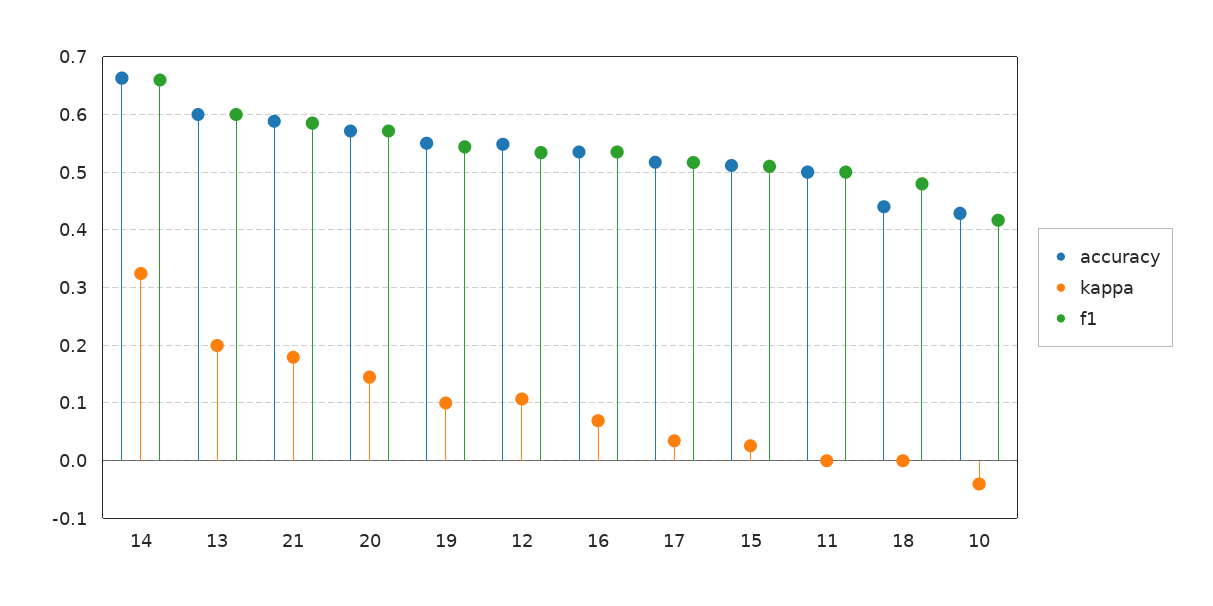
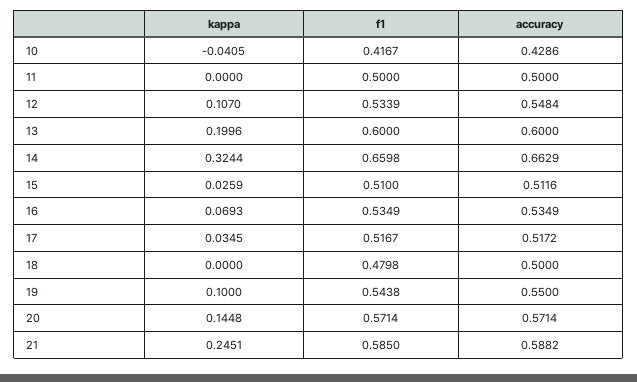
  {
    "accuracy": {
      "14": 0.6629,
      "13": 0.6,
      "21": 0.5882,
      "20": 0.5714,
      "19": 0.55,
      "12": 0.5484,
      "16": 0.5349,
      "17": 0.5172,
      "15": 0.5116,
      "11": 0.5,
-     "18": 0.44,
+     "18": 0.5,
      "10": 0.4286
    },
    "kappa": {
      "14": 0.3244,
      "13": 0.1996,
-     "21": 0.18,
+     "21": 0.2451,
      "20": 0.1448,
      "19": 0.1,
      "12": 0.107,
      "16": 0.0693,
      "17": 0.0345,
      "15": 0.0259,
      "11": 0,
      "18": 0,
      "10": -0.0405
    },
    "f1": {
      "14": 0.6598,
      "13": 0.6,
      "21": 0.585,
      "20": 0.5714,
      "19": 0.5438,
      "12": 0.5339,
      "16": 0.5349,
      "17": 0.5167,
      "15": 0.51,
      "11": 0.5,
      "18": 0.4798,
      "10": 0.4167
    }
  }

